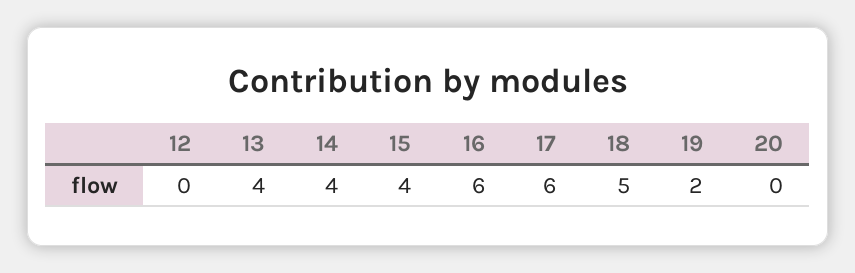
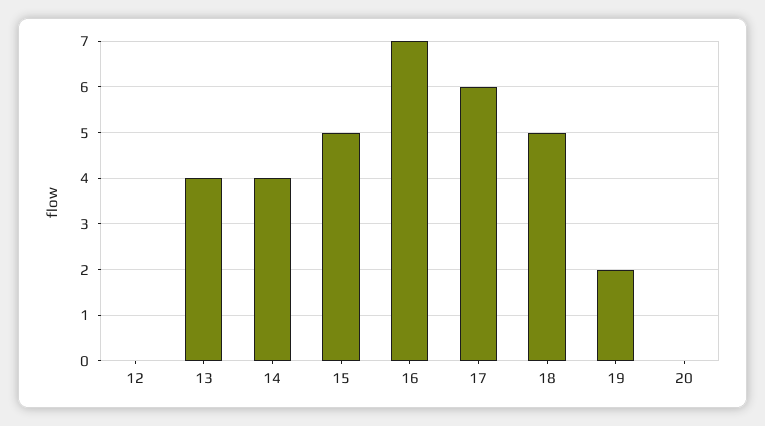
  {
    "12": 0,
    "13": 4,
    "14": 4,
-   "15": 4,
+   "15": 5,
-   "16": 6,
+   "16": 7,
    "17": 6,
    "18": 5,
    "19": 2,
    "20": 0
  }

